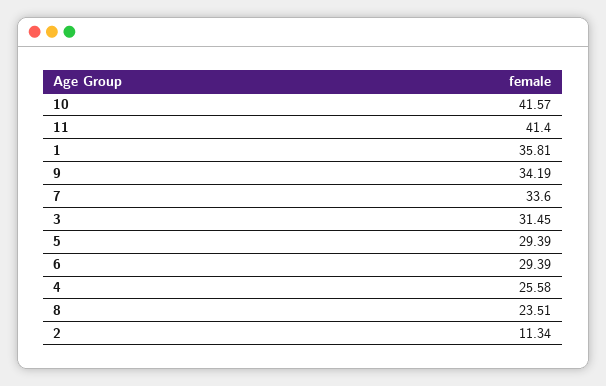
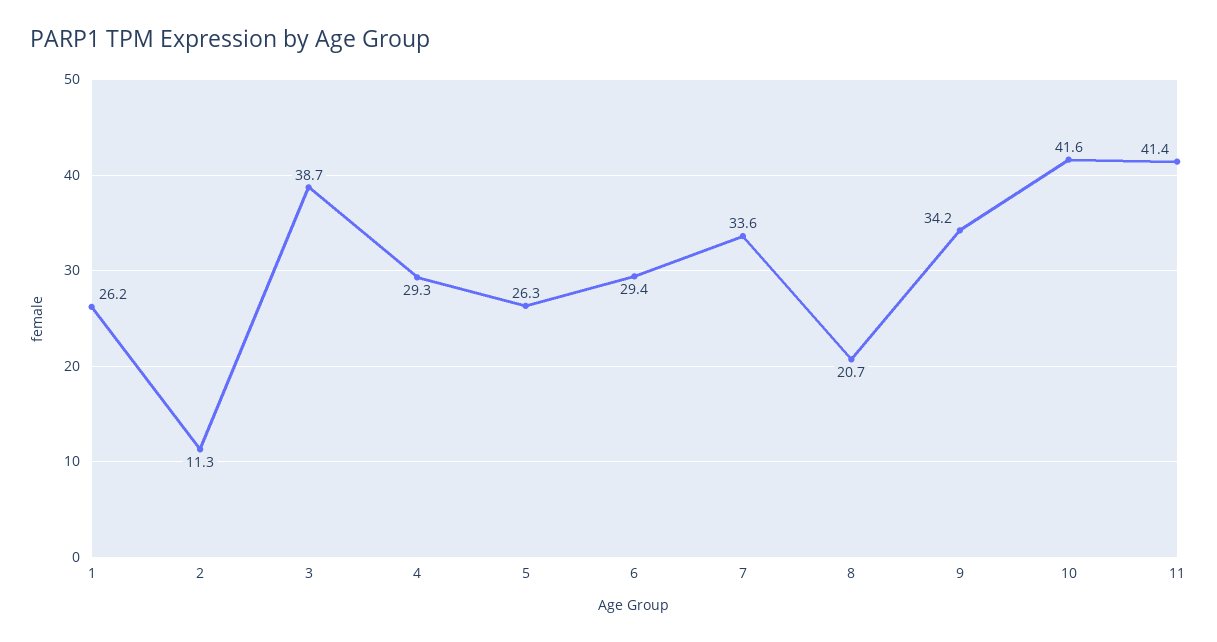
  {
    "10": 41.57,
    "11": 41.4,
-   "1": 35.81,
+   "1": 26.2,
    "9": 34.19,
    "7": 33.6,
-   "3": 31.45,
+   "3": 38.7,
-   "5": 29.39,
+   "5": 26.3,
    "6": 29.39,
-   "4": 25.58,
+   "4": 29.3,
-   "8": 23.51,
+   "8": 20.7,
    "2": 11.34
  }

